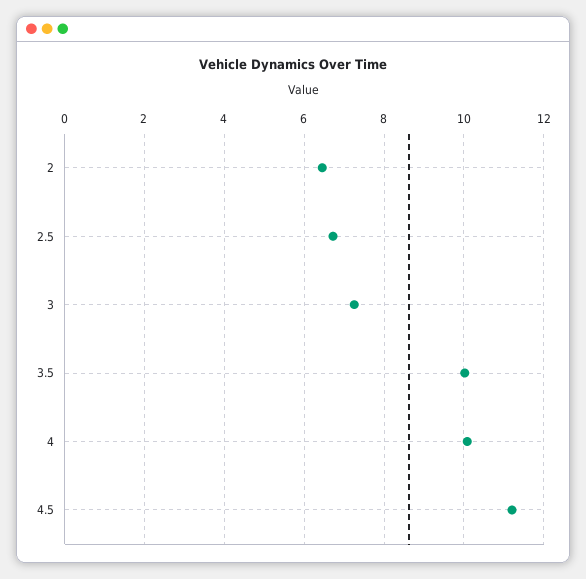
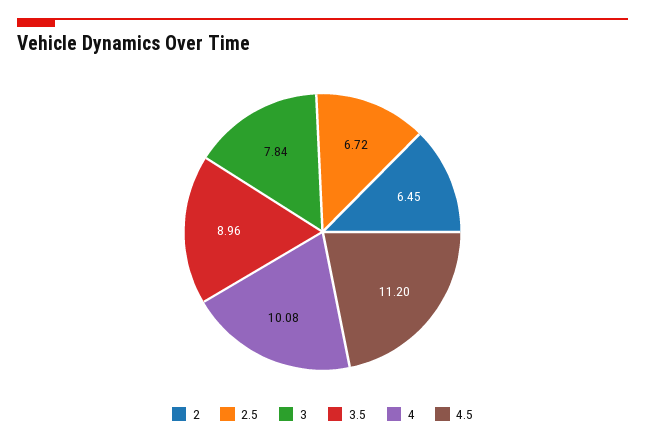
  {
    "2": 6.45,
    "2.5": 6.72,
-   "3": 7.2,
+   "3": 7.84,
-   "3.5": 10,
+   "3.5": 8.96,
    "4": 10.08,
    "4.5": 11.2
  }

